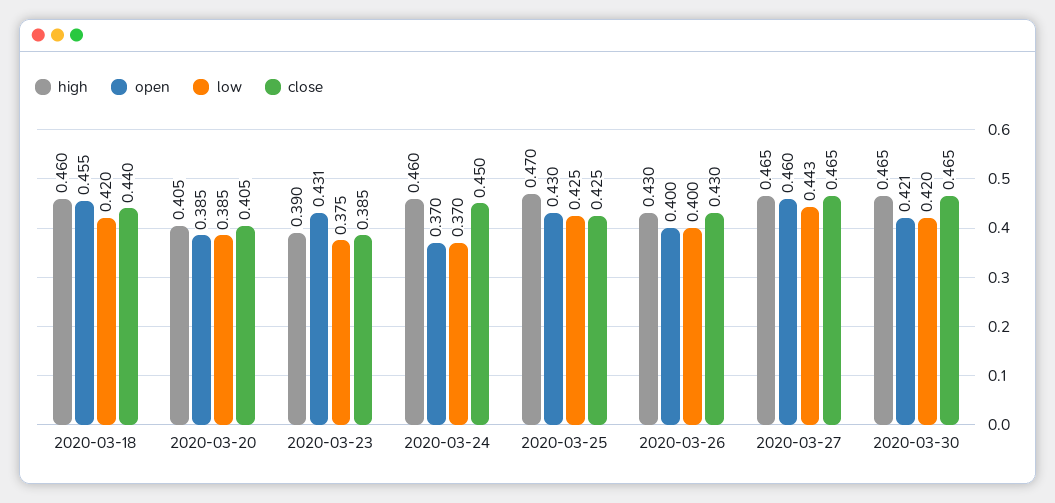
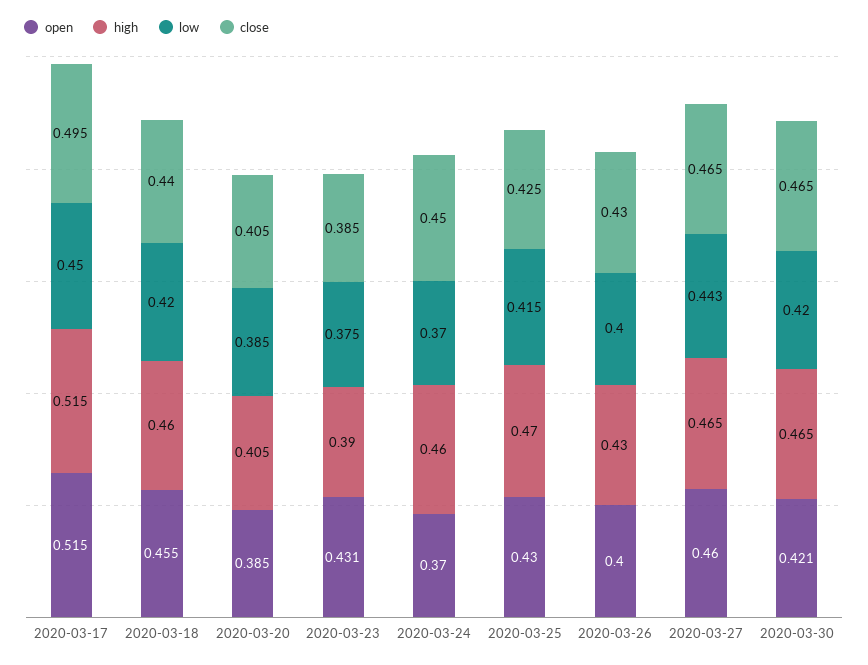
  {
    "high": {
      "2020-03-18": 0.46,
      "2020-03-20": 0.405,
      "2020-03-23": 0.39,
      "2020-03-24": 0.46,
      "2020-03-25": 0.47,
      "2020-03-26": 0.43,
      "2020-03-27": 0.465,
-     "2020-03-30": 0.465
+     "2020-03-30": 0.465,
+     "2020-03-17": 0.515
    },
    "open": {
      "2020-03-18": 0.455,
      "2020-03-20": 0.385,
      "2020-03-23": 0.431,
      "2020-03-24": 0.37,
      "2020-03-25": 0.43,
      "2020-03-26": 0.4,
      "2020-03-27": 0.46,
-     "2020-03-30": 0.421
+     "2020-03-30": 0.421,
+     "2020-03-17": 0.515
    },
    "low": {
      "2020-03-18": 0.42,
      "2020-03-20": 0.385,
      "2020-03-23": 0.375,
      "2020-03-24": 0.37,
-     "2020-03-25": 0.425,
+     "2020-03-25": 0.415,
      "2020-03-26": 0.4,
      "2020-03-27": 0.443,
-     "2020-03-30": 0.42
+     "2020-03-30": 0.42,
+     "2020-03-17": 0.45
    },
    "close": {
      "2020-03-18": 0.44,
      "2020-03-20": 0.405,
      "2020-03-23": 0.385,
      "2020-03-24": 0.45,
      "2020-03-25": 0.425,
      "2020-03-26": 0.43,
      "2020-03-27": 0.465,
-     "2020-03-30": 0.465
+     "2020-03-30": 0.465,
+     "2020-03-17": 0.495
    }
  }

